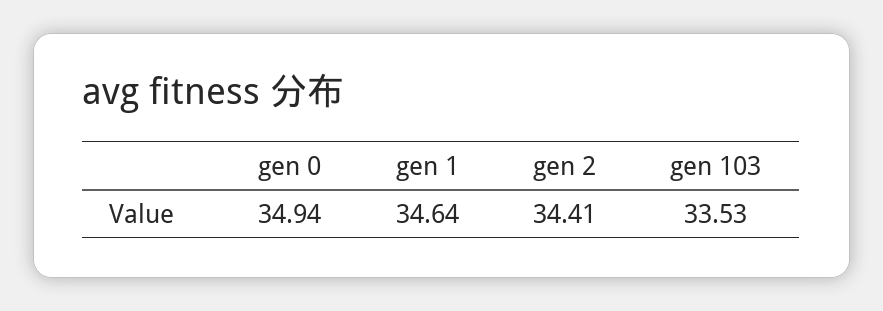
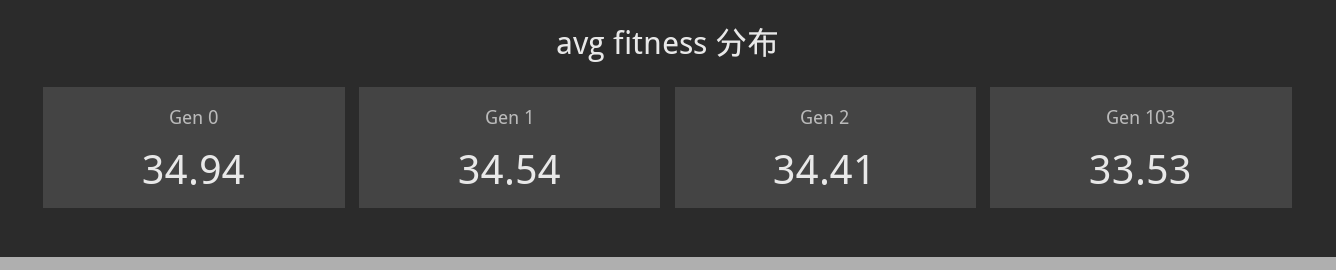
  {
    "gen 0": 34.94,
-   "gen 1": 34.64,
+   "gen 1": 34.54,
    "gen 2": 34.41,
    "gen 103": 33.53
  }

